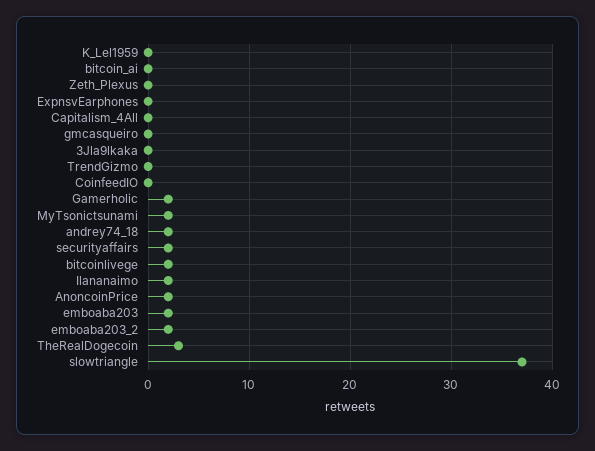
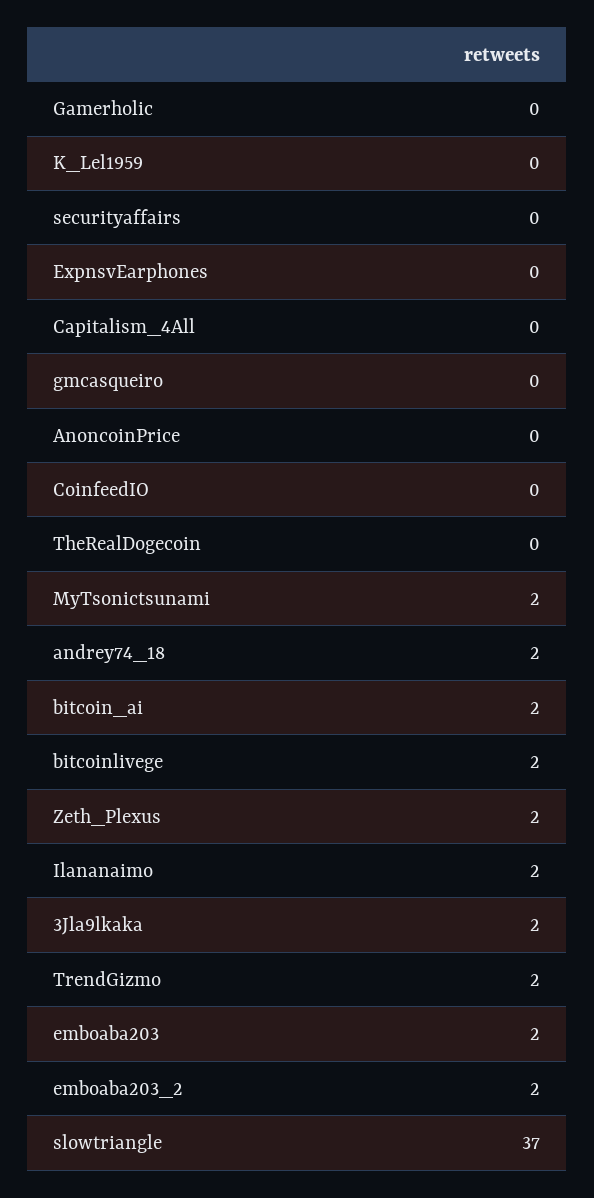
  {
    "K_Lel1959": 0,
-   "bitcoin_ai": 0,
+   "bitcoin_ai": 2,
-   "Zeth_Plexus": 0,
+   "Zeth_Plexus": 2,
    "ExpnsvEarphones": 0,
    "Capitalism_4All": 0,
    "gmcasqueiro": 0,
-   "3Jla9lkaka": 0,
+   "3Jla9lkaka": 2,
-   "TrendGizmo": 0,
+   "TrendGizmo": 2,
    "CoinfeedIO": 0,
-   "Gamerholic": 2,
+   "Gamerholic": 0,
    "MyTsonictsunami": 2,
    "andrey74_18": 2,
-   "securityaffairs": 2,
+   "securityaffairs": 0,
    "bitcoinlivege": 2,
    "Ilananaimo": 2,
-   "AnoncoinPrice": 2,
+   "AnoncoinPrice": 0,
    "emboaba203": 2,
    "emboaba203_2": 2,
-   "TheRealDogecoin": 3,
+   "TheRealDogecoin": 0,
    "slowtriangle": 37
  }

